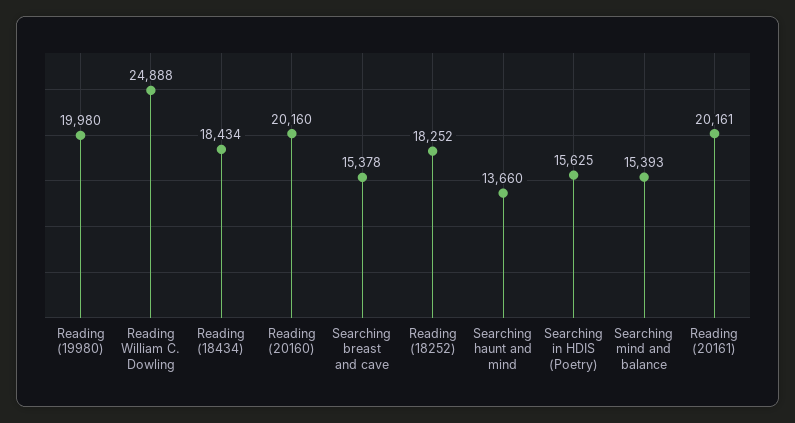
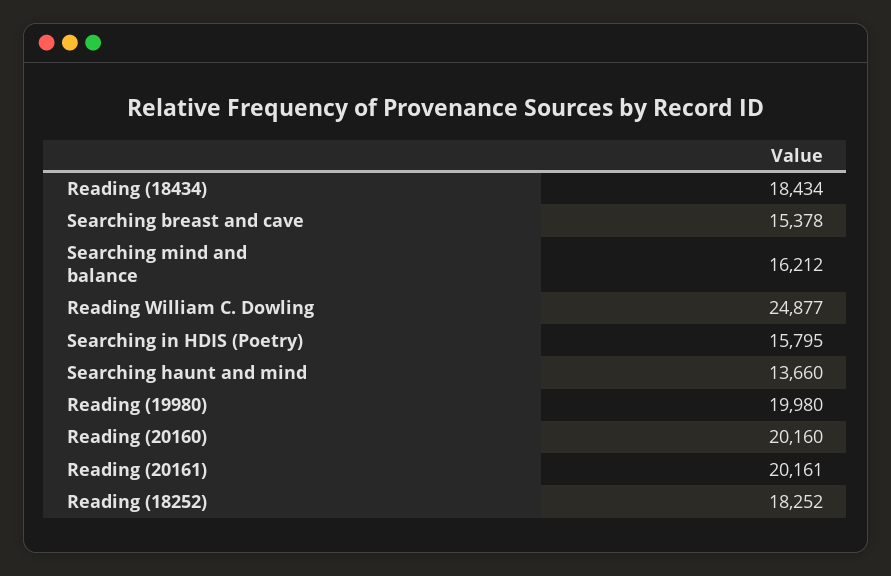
  {
    "Reading (19980)": 19980,
-   "Reading William C. Dowling": 24888,
+   "Reading William C. Dowling": 24877,
    "Reading (18434)": 18434,
    "Reading (20160)": 20160,
    "Searching breast and cave": 15378,
    "Reading (18252)": 18252,
    "Searching haunt and mind": 13660,
-   "Searching in HDIS (Poetry)": 15625,
+   "Searching in HDIS (Poetry)": 15795,
-   "Searching mind and balance": 15393,
+   "Searching mind and balance": 16212,
    "Reading (20161)": 20161
  }

